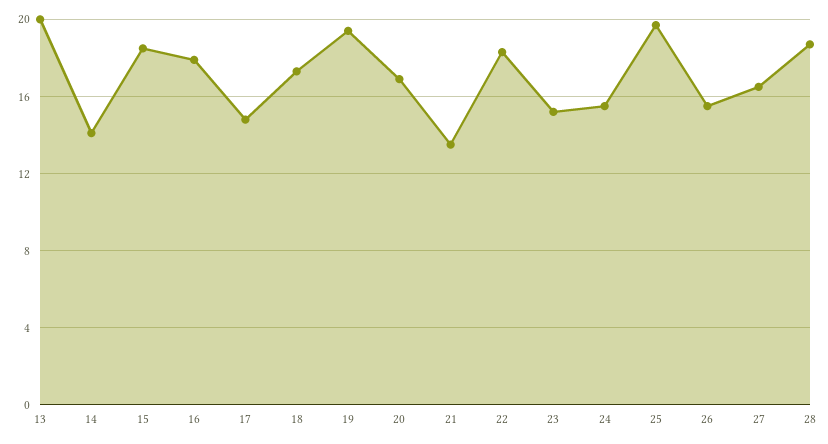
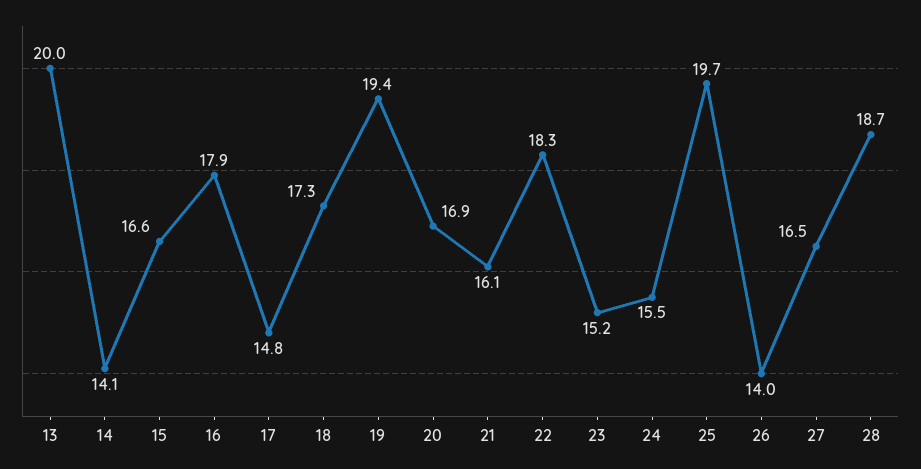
  {
    "13": 20,
    "14": 14.1,
-   "15": 18.5,
+   "15": 16.6,
    "16": 17.9,
    "17": 14.8,
    "18": 17.3,
    "19": 19.4,
    "20": 16.9,
-   "21": 13.5,
+   "21": 16.1,
    "22": 18.3,
    "23": 15.2,
    "24": 15.5,
    "25": 19.7,
-   "26": 15.5,
+   "26": 14,
    "27": 16.5,
    "28": 18.7
  }

